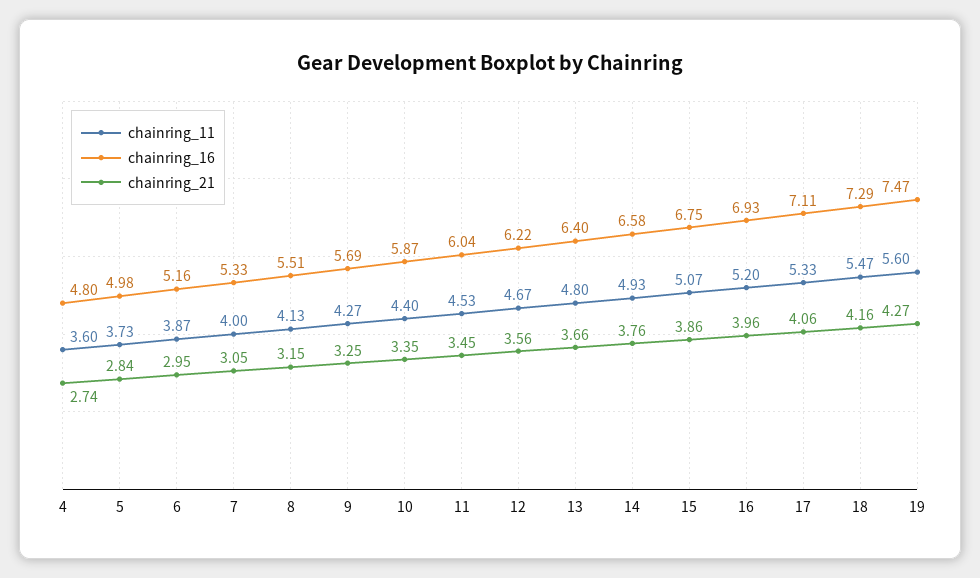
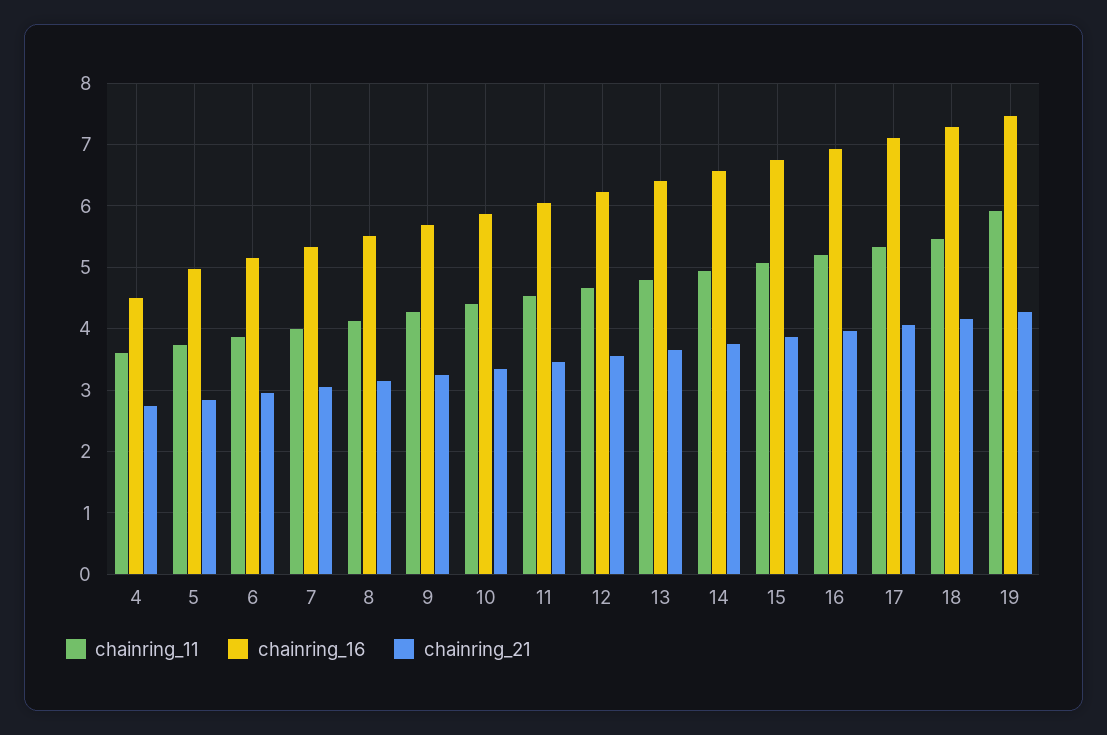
  {
    "chainring_11": {
      "4": 3.6,
      "5": 3.73,
      "6": 3.87,
      "7": 4,
      "8": 4.13,
      "9": 4.27,
      "10": 4.4,
      "11": 4.53,
      "12": 4.67,
      "13": 4.8,
      "14": 4.93,
      "15": 5.07,
      "16": 5.2,
      "17": 5.33,
      "18": 5.47,
-     "19": 5.6
+     "19": 5.9
    },
    "chainring_16": {
-     "4": 4.8,
+     "4": 4.5,
      "5": 4.98,
      "6": 5.16,
      "7": 5.33,
      "8": 5.51,
      "9": 5.69,
      "10": 5.87,
      "11": 6.04,
      "12": 6.22,
      "13": 6.4,
      "14": 6.58,
      "15": 6.75,
      "16": 6.93,
      "17": 7.11,
      "18": 7.29,
      "19": 7.47
    },
    "chainring_21": {
      "4": 2.74,
      "5": 2.84,
      "6": 2.95,
      "7": 3.05,
      "8": 3.15,
      "9": 3.25,
      "10": 3.35,
      "11": 3.45,
      "12": 3.56,
      "13": 3.66,
      "14": 3.76,
      "15": 3.86,
      "16": 3.96,
      "17": 4.06,
      "18": 4.16,
      "19": 4.27
    }
  }

